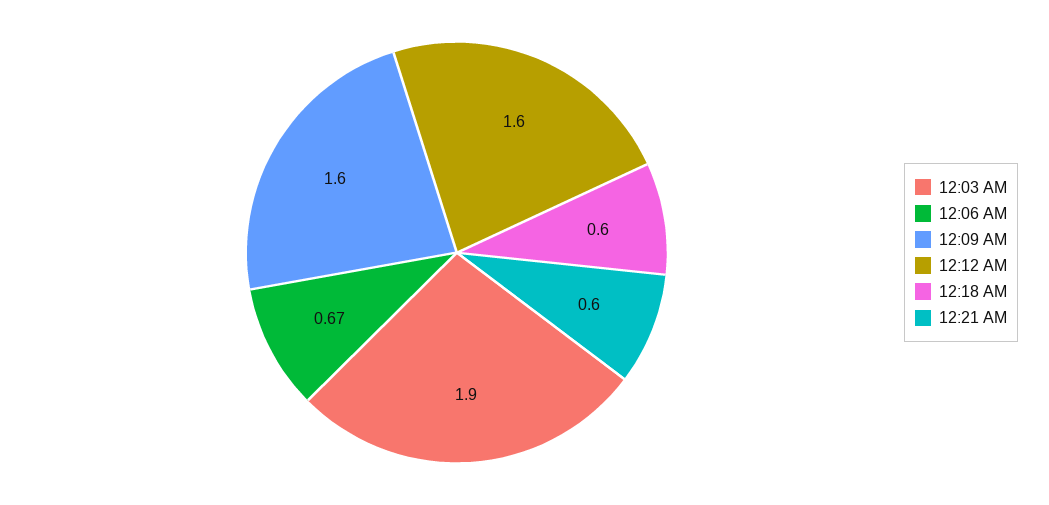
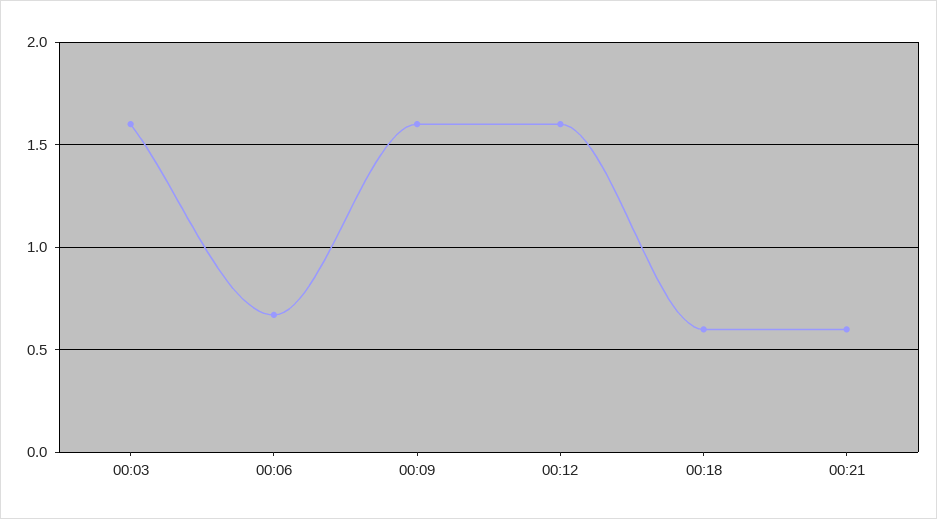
  {
-   "12:03 AM": 1.9,
+   "12:03 AM": 1.6,
    "12:06 AM": 0.67,
    "12:09 AM": 1.6,
    "12:12 AM": 1.6,
    "12:18 AM": 0.6,
    "12:21 AM": 0.6
  }

